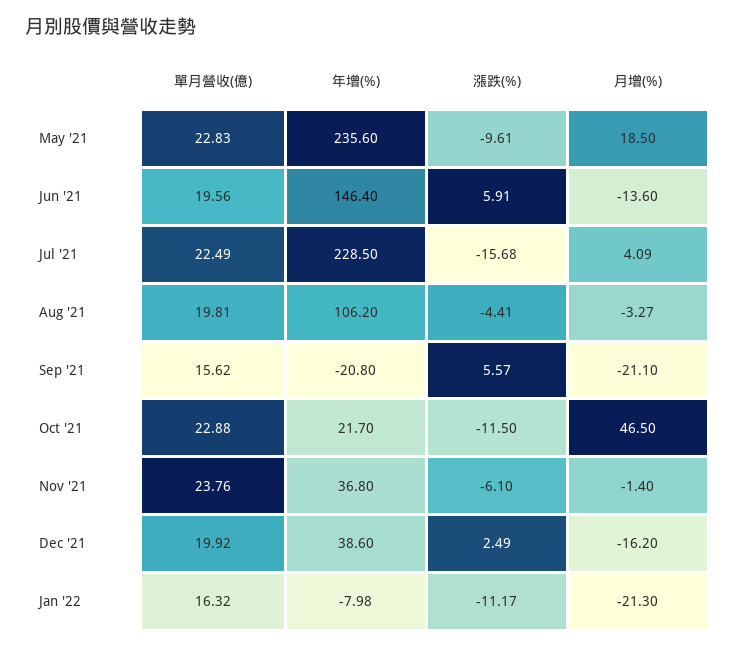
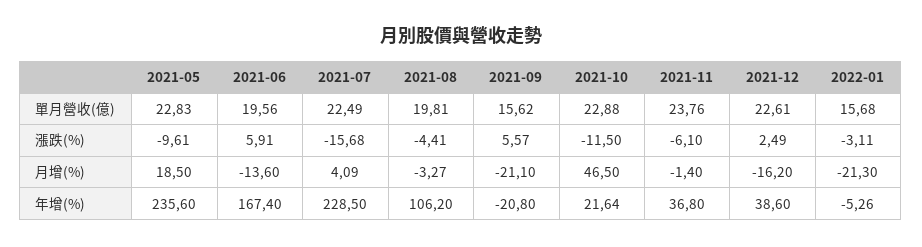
  {
    "單月營收(億)": {
      "May '21": 22.83,
      "Jun '21": 19.56,
      "Jul '21": 22.49,
      "Aug '21": 19.81,
      "Sep '21": 15.62,
      "Oct '21": 22.88,
      "Nov '21": 23.76,
-     "Dec '21": 19.92,
+     "Dec '21": 22.61,
-     "Jan '22": 16.32
+     "Jan '22": 15.68
    },
    "年增(%)": {
      "May '21": 235.6,
-     "Jun '21": 146.4,
+     "Jun '21": 167.4,
      "Jul '21": 228.5,
      "Aug '21": 106.2,
      "Sep '21": -20.8,
-     "Oct '21": 21.7,
+     "Oct '21": 21.64,
      "Nov '21": 36.8,
      "Dec '21": 38.6,
-     "Jan '22": -7.98
+     "Jan '22": -5.26
    },
    "漲跌(%)": {
      "May '21": -9.61,
      "Jun '21": 5.91,
      "Jul '21": -15.68,
      "Aug '21": -4.41,
      "Sep '21": 5.57,
      "Oct '21": -11.5,
      "Nov '21": -6.1,
      "Dec '21": 2.49,
-     "Jan '22": -11.17
+     "Jan '22": -3.11
    },
    "月增(%)": {
      "May '21": 18.5,
      "Jun '21": -13.6,
      "Jul '21": 4.09,
      "Aug '21": -3.27,
      "Sep '21": -21.1,
      "Oct '21": 46.5,
      "Nov '21": -1.4,
      "Dec '21": -16.2,
      "Jan '22": -21.3
    }
  }

